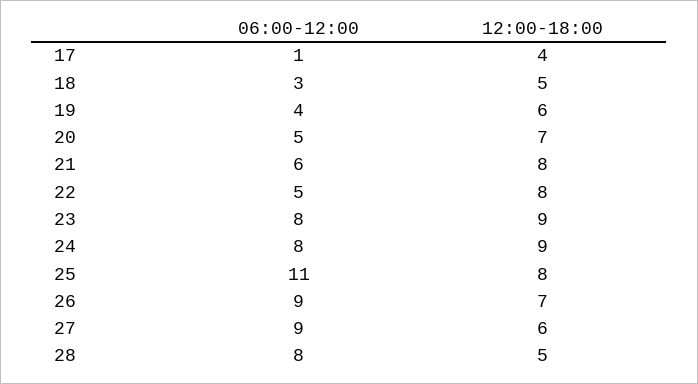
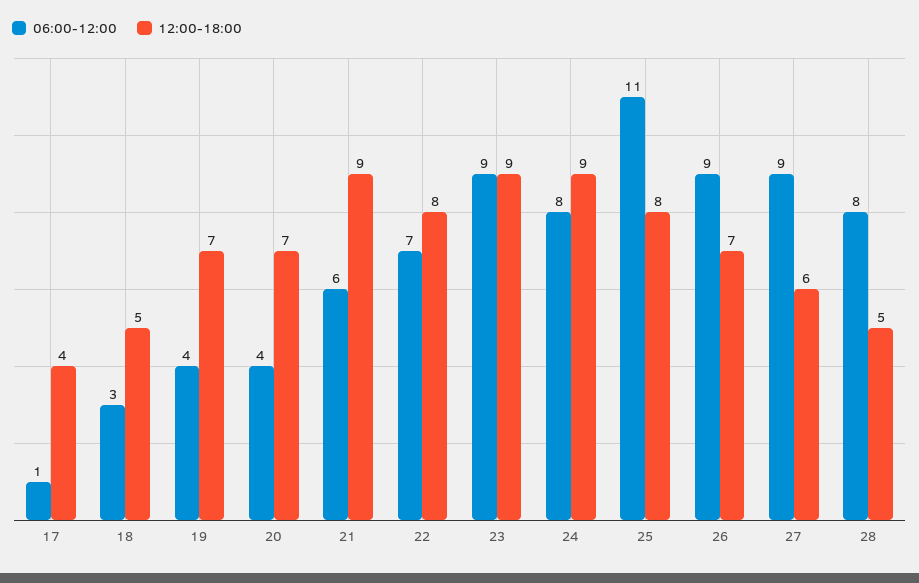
  {
    "06:00-12:00": {
      "17": 1,
      "18": 3,
      "19": 4,
-     "20": 5,
+     "20": 4,
      "21": 6,
-     "22": 5,
+     "22": 7,
-     "23": 8,
+     "23": 9,
      "24": 8,
      "25": 11,
      "26": 9,
      "27": 9,
      "28": 8
    },
    "12:00-18:00": {
      "17": 4,
      "18": 5,
-     "19": 6,
+     "19": 7,
      "20": 7,
-     "21": 8,
+     "21": 9,
      "22": 8,
      "23": 9,
      "24": 9,
      "25": 8,
      "26": 7,
      "27": 6,
      "28": 5
    }
  }

